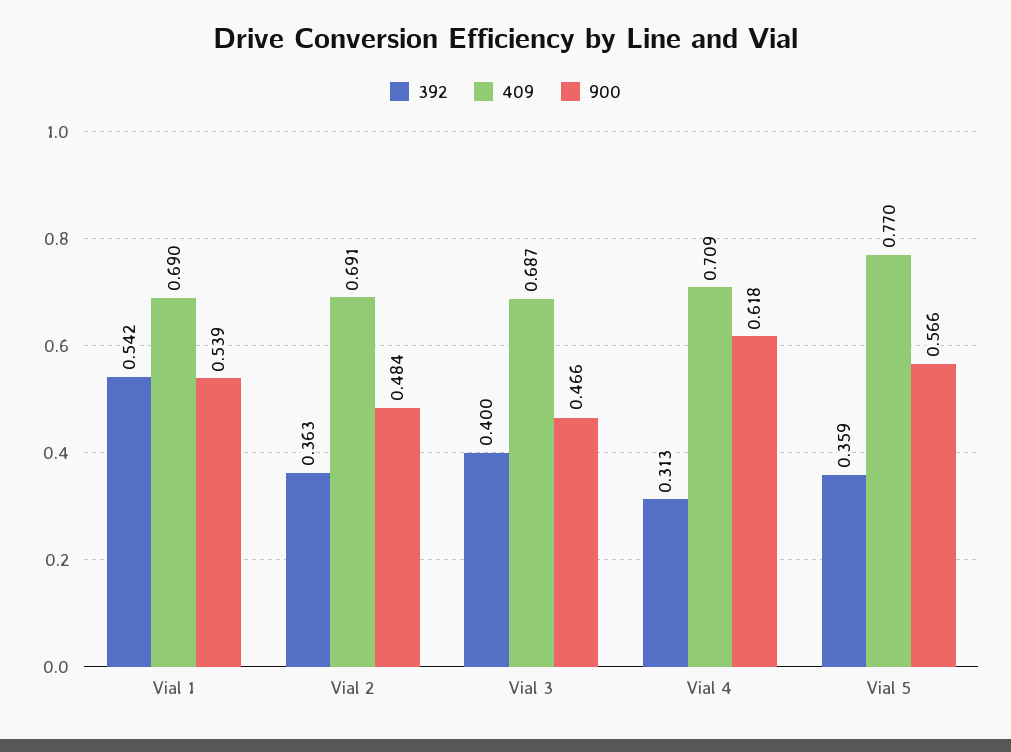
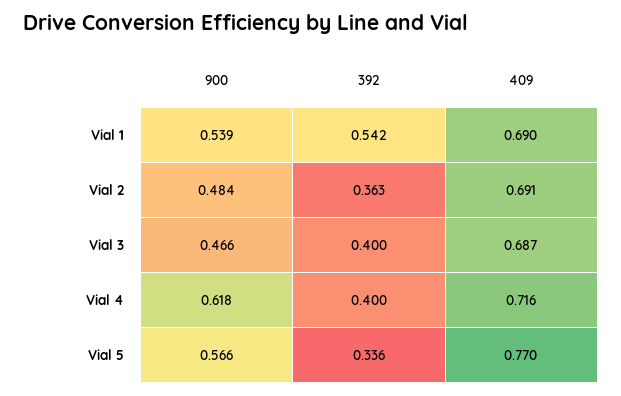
  {
    "392": {
      "Vial 1": 0.542,
      "Vial 2": 0.363,
      "Vial 3": 0.4,
-     "Vial 4": 0.313,
+     "Vial 4": 0.4,
-     "Vial 5": 0.359
+     "Vial 5": 0.336
    },
    "409": {
      "Vial 1": 0.69,
      "Vial 2": 0.691,
      "Vial 3": 0.687,
-     "Vial 4": 0.709,
+     "Vial 4": 0.716,
      "Vial 5": 0.77
    },
    "900": {
      "Vial 1": 0.539,
      "Vial 2": 0.484,
      "Vial 3": 0.466,
      "Vial 4": 0.618,
      "Vial 5": 0.566
    }
  }

